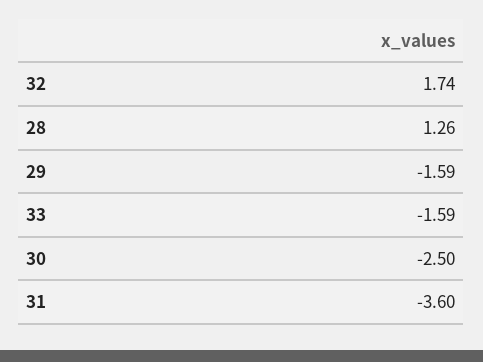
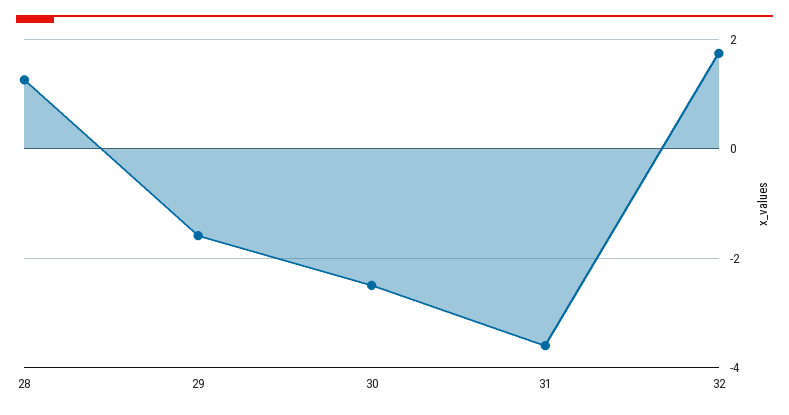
  {
    "32": 1.74,
    "28": 1.26,
    "29": -1.59,
-   "33": -1.59,
    "30": -2.5,
    "31": -3.6
  }

